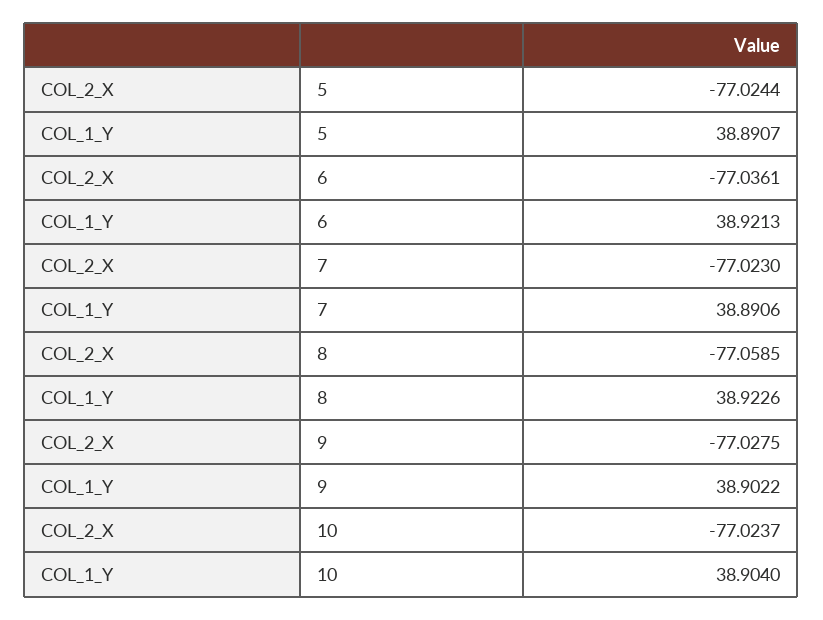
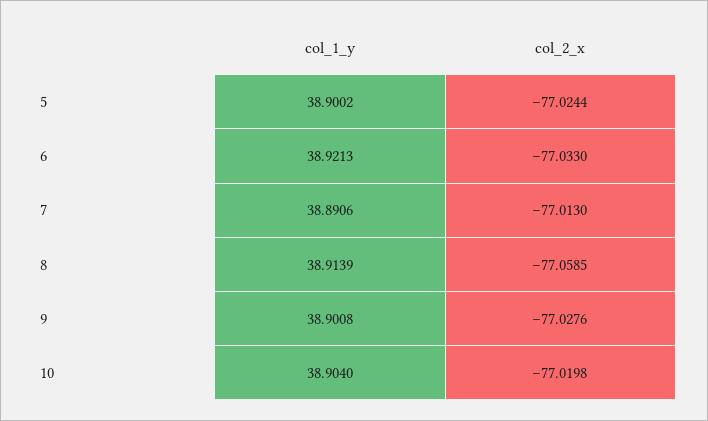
  {
    "COL_2_X": {
      "5": -77.0244,
-     "6": -77.0361,
+     "6": -77.033,
-     "7": -77.023,
+     "7": -77.013,
      "8": -77.0585,
-     "9": -77.0275,
+     "9": -77.0276,
-     "10": -77.0237
+     "10": -77.0198
    },
    "COL_1_Y": {
-     "5": 38.8907,
+     "5": 38.9002,
      "6": 38.9213,
      "7": 38.8906,
-     "8": 38.9226,
+     "8": 38.9139,
-     "9": 38.9022,
+     "9": 38.9008,
      "10": 38.904
    }
  }

